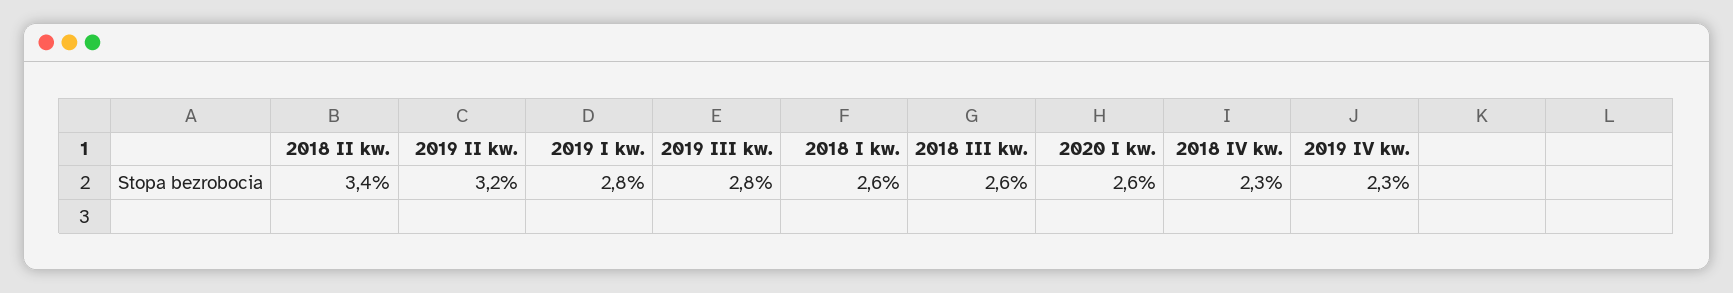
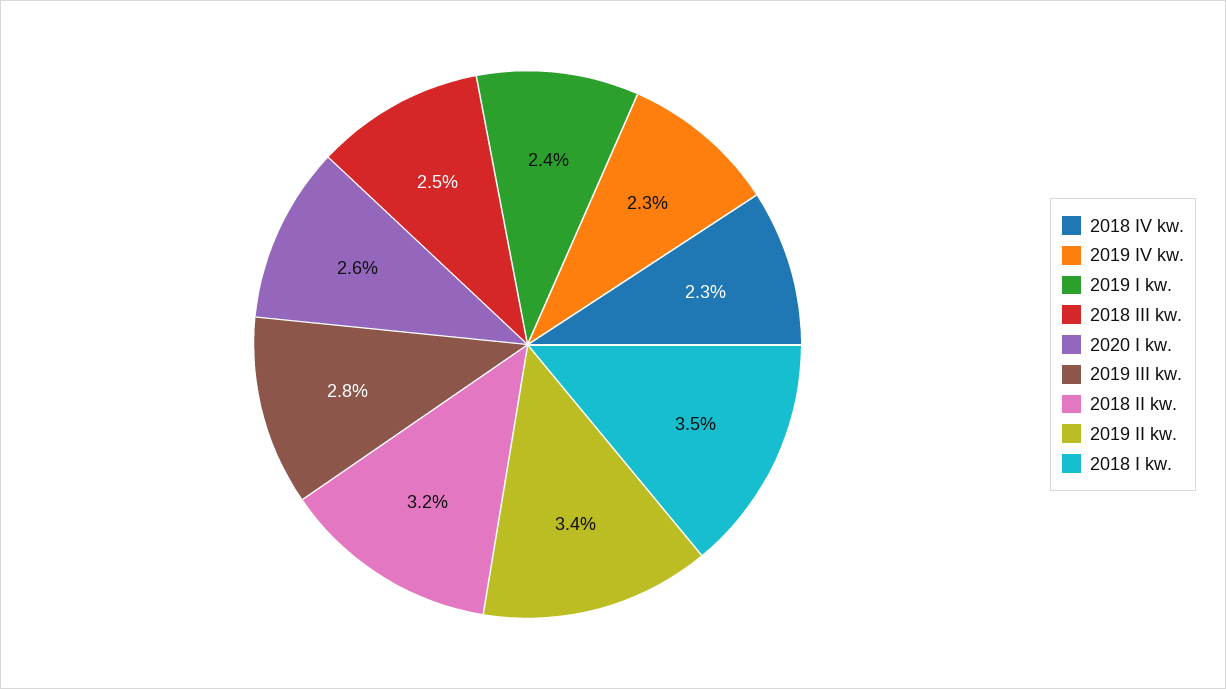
  {
-   "2018 II kw.": 3.4,
+   "2018 II kw.": 3.2,
-   "2019 II kw.": 3.2,
+   "2019 II kw.": 3.4,
-   "2019 I kw.": 2.8,
+   "2019 I kw.": 2.4,
    "2019 III kw.": 2.8,
-   "2018 I kw.": 2.6,
+   "2018 I kw.": 3.5,
-   "2018 III kw.": 2.6,
+   "2018 III kw.": 2.5,
    "2020 I kw.": 2.6,
    "2018 IV kw.": 2.3,
    "2019 IV kw.": 2.3
  }

